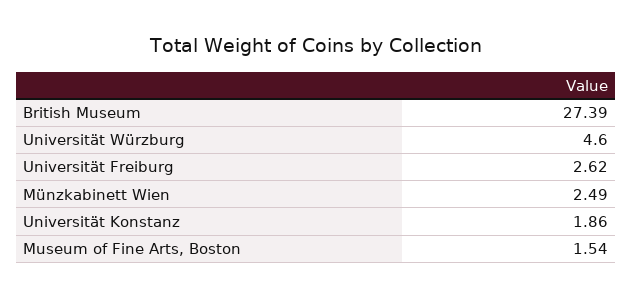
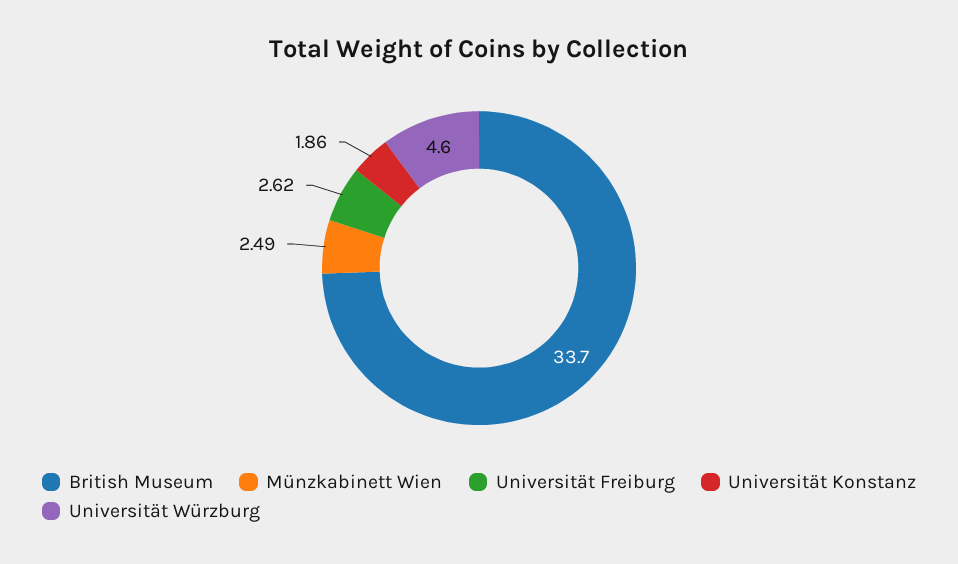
  {
-   "British Museum": 27.39,
+   "British Museum": 33.7,
    "Universität Würzburg": 4.6,
    "Universität Freiburg": 2.62,
    "Münzkabinett Wien": 2.49,
-   "Universität Konstanz": 1.86,
+   "Universität Konstanz": 1.86
-   "Museum of Fine Arts, Boston": 1.54
  }

